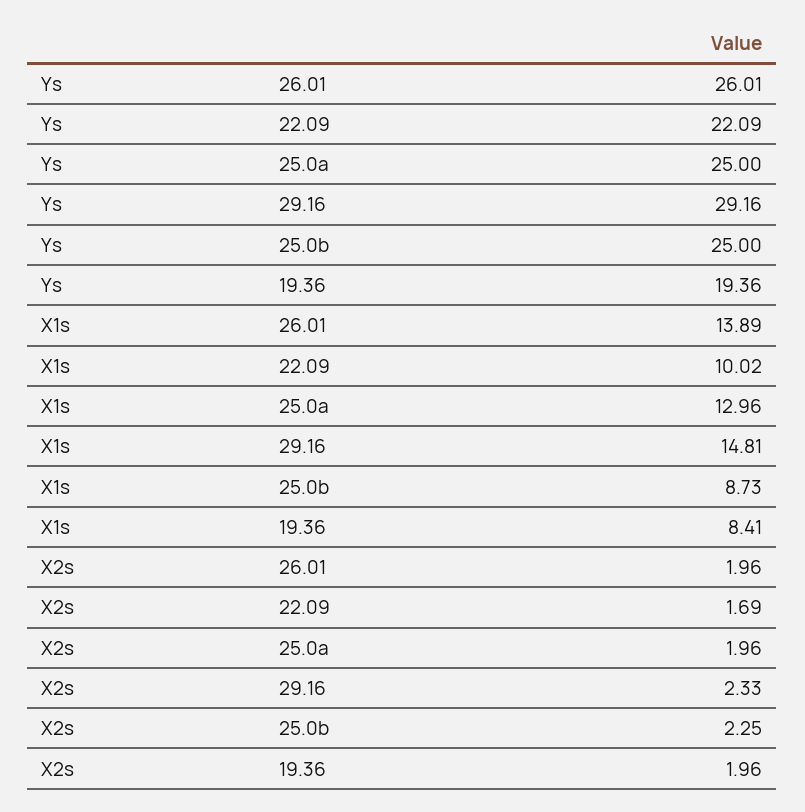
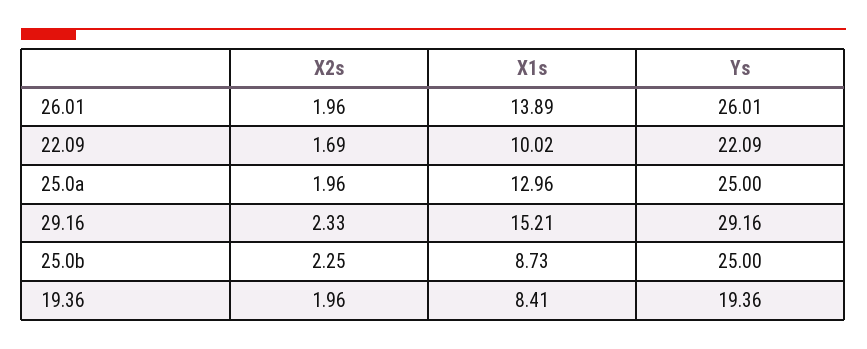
  {
    "Ys": {
      "26.01": 26.01,
      "22.09": 22.09,
      "25.0a": 25,
      "29.16": 29.16,
      "25.0b": 25,
      "19.36": 19.36
    },
    "X1s": {
      "26.01": 13.89,
      "22.09": 10.02,
      "25.0a": 12.96,
-     "29.16": 14.81,
+     "29.16": 15.21,
      "25.0b": 8.73,
      "19.36": 8.41
    },
    "X2s": {
      "26.01": 1.96,
      "22.09": 1.69,
      "25.0a": 1.96,
      "29.16": 2.33,
      "25.0b": 2.25,
      "19.36": 1.96
    }
  }

